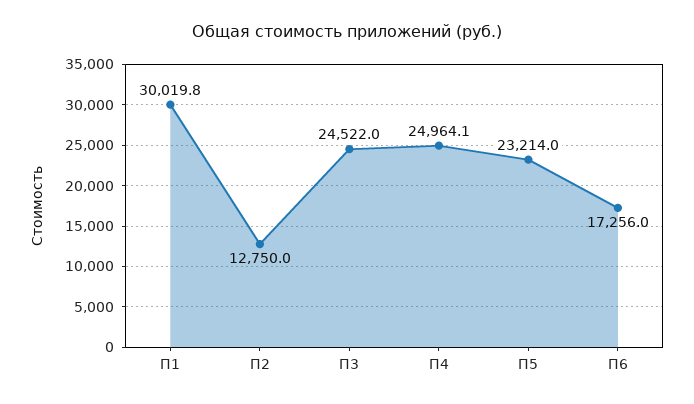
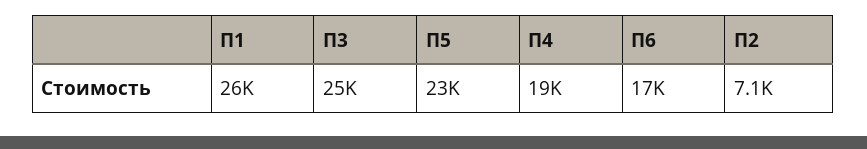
  {
-   "П1": 30019.8,
+   "П1": 26000,
-   "П2": 12750,
+   "П2": 7100,
    "П3": 24522,
-   "П4": 24964.1,
+   "П4": 19000,
    "П5": 23214,
    "П6": 17256
  }

